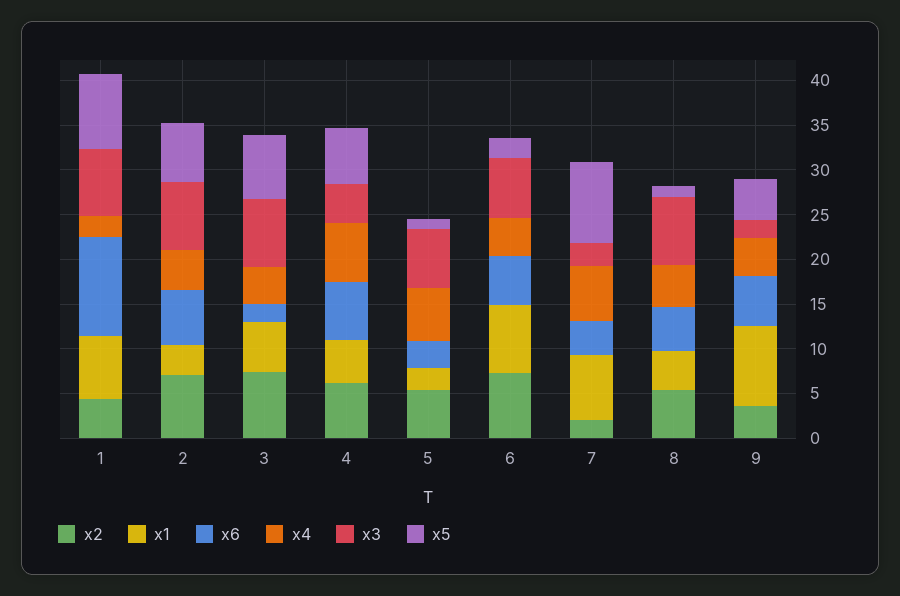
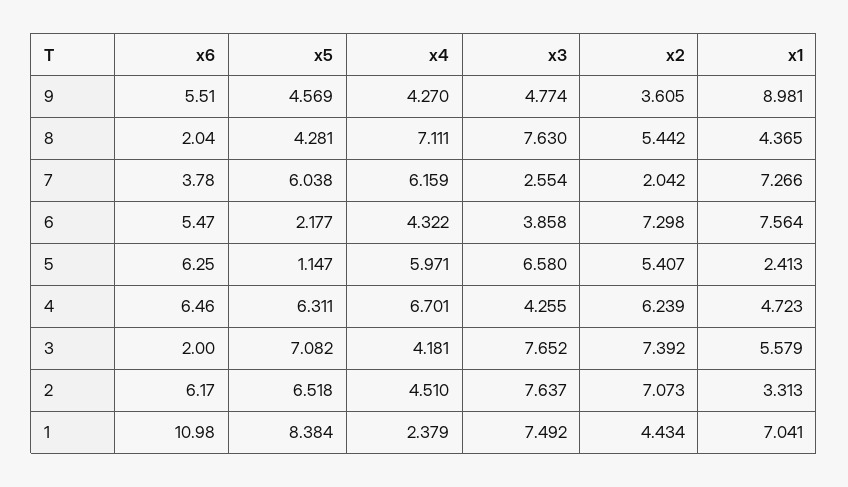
  {
    "x2": {
      "1": 4.434,
      "2": 7.073,
      "3": 7.392,
      "4": 6.239,
      "5": 5.407,
      "6": 7.298,
      "7": 2.042,
      "8": 5.442,
      "9": 3.605
    },
    "x1": {
      "1": 7.041,
      "2": 3.313,
      "3": 5.579,
      "4": 4.723,
      "5": 2.413,
      "6": 7.564,
      "7": 7.266,
      "8": 4.365,
      "9": 8.981
    },
    "x6": {
      "1": 10.98,
      "2": 6.17,
      "3": 2,
      "4": 6.46,
-     "5": 3,
+     "5": 6.25,
      "6": 5.47,
      "7": 3.78,
-     "8": 5,
+     "8": 2.04,
      "9": 5.51
    },
    "x4": {
      "1": 2.379,
      "2": 4.51,
      "3": 4.181,
      "4": 6.701,
      "5": 5.971,
      "6": 4.322,
      "7": 6.159,
-     "8": 5,
+     "8": 7.111,
      "9": 4.27
    },
    "x3": {
      "1": 7.492,
      "2": 7.637,
      "3": 7.652,
      "4": 4.255,
      "5": 6.58,
-     "6": 7,
+     "6": 3.858,
      "7": 2.554,
      "8": 7.63,
-     "9": 2
+     "9": 4.774
    },
    "x5": {
      "1": 8.384,
      "2": 6.518,
      "3": 7.082,
      "4": 6.311,
      "5": 1.147,
      "6": 2.177,
-     "7": 9,
+     "7": 6.038,
-     "8": 1,
+     "8": 4.281,
      "9": 4.569
    }
  }

